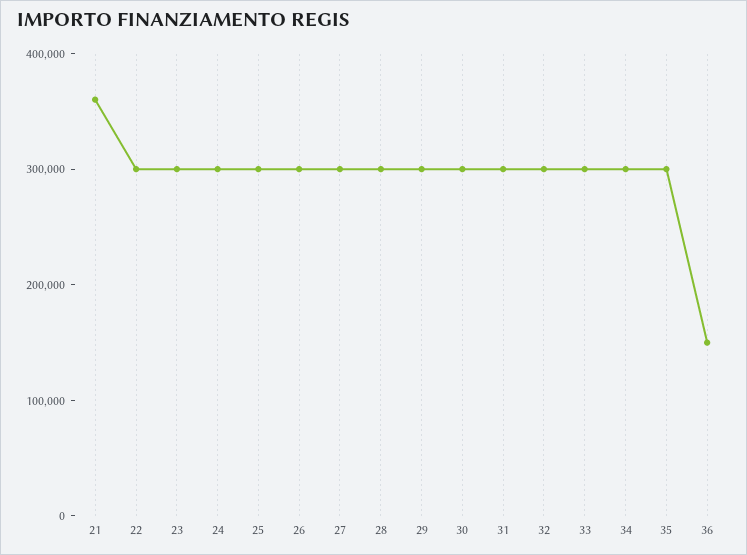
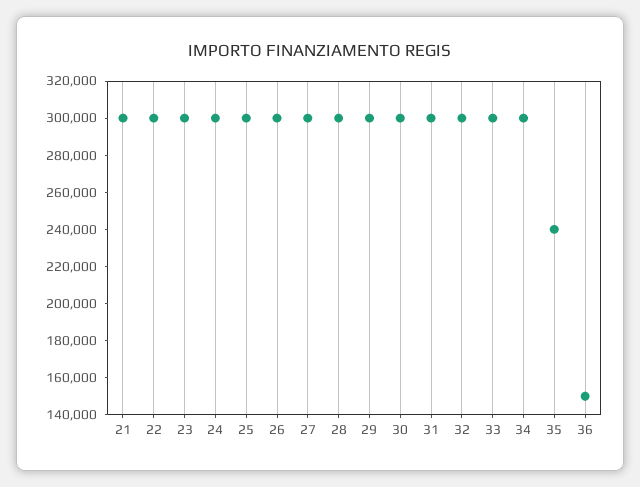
  {
-   "21": 360000,
+   "21": 300000,
    "22": 300000,
    "23": 300000,
    "24": 300000,
    "25": 300000,
    "26": 300000,
    "27": 300000,
    "28": 300000,
    "29": 300000,
    "30": 300000,
    "31": 300000,
    "32": 300000,
    "33": 300000,
    "34": 300000,
-   "35": 300000,
+   "35": 240000,
    "36": 150000
  }

